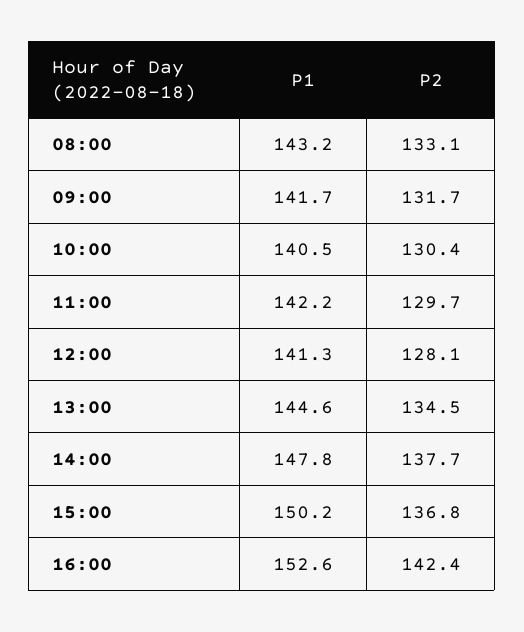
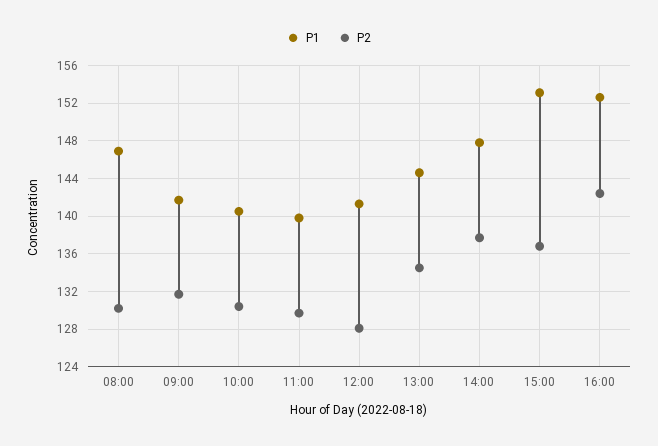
  {
    "P1": {
-     "08:00": 143.2,
+     "08:00": 147,
      "09:00": 141.7,
      "10:00": 140.5,
-     "11:00": 142.2,
+     "11:00": 140,
      "12:00": 141.3,
      "13:00": 144.6,
      "14:00": 147.8,
-     "15:00": 150.2,
+     "15:00": 153,
      "16:00": 152.6
    },
    "P2": {
-     "08:00": 133.1,
+     "08:00": 130,
      "09:00": 131.7,
      "10:00": 130.4,
      "11:00": 129.7,
      "12:00": 128.1,
      "13:00": 134.5,
      "14:00": 137.7,
      "15:00": 136.8,
      "16:00": 142.4
    }
  }

